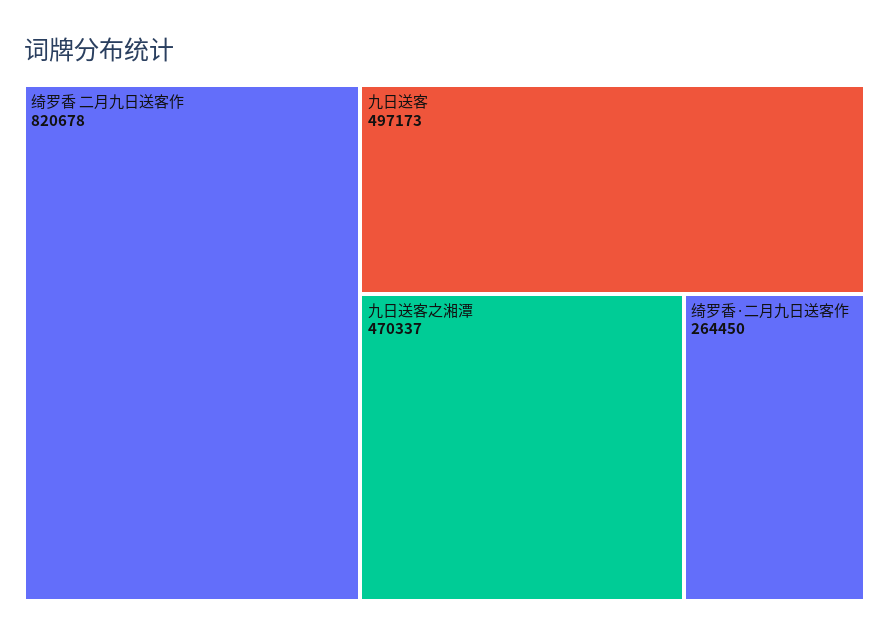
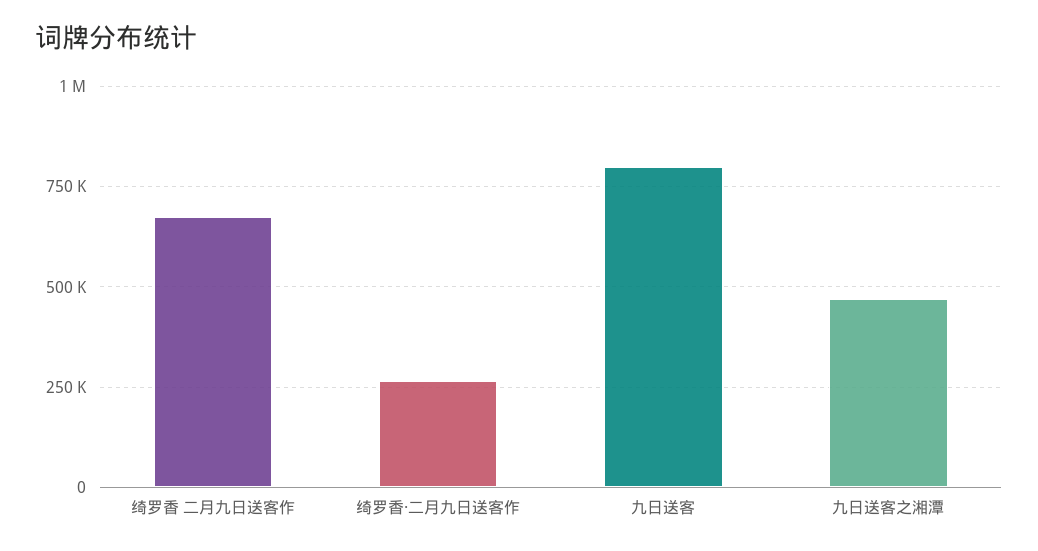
  {
-   "绮罗香 二月九日送客作": 820678,
+   "绮罗香 二月九日送客作": 675000,
-   "九日送客": 497173,
+   "九日送客": 800000,
    "九日送客之湘潭": 470337,
    "绮罗香·二月九日送客作": 264450
  }

